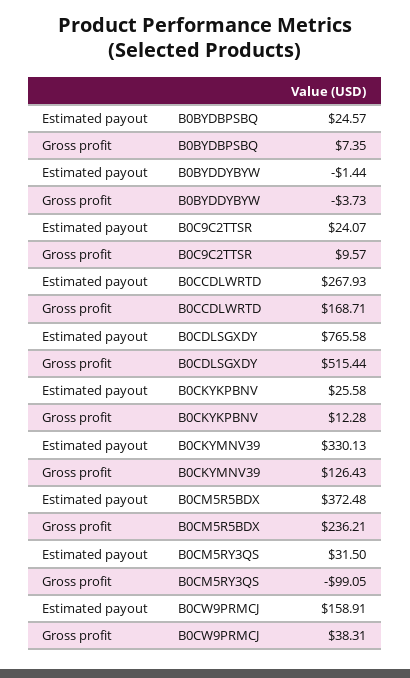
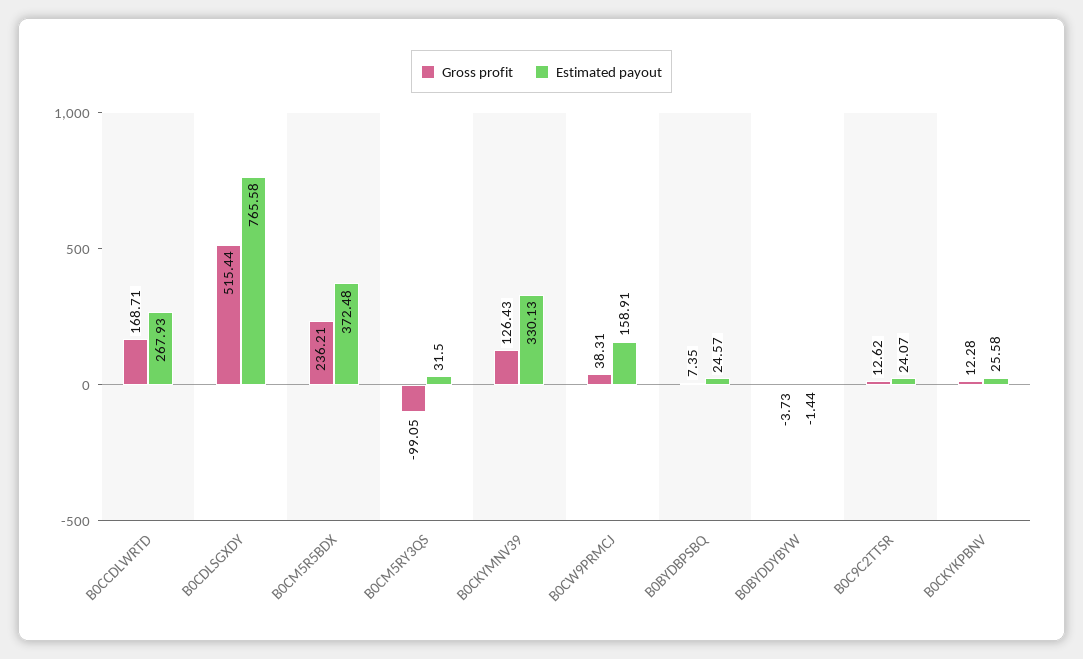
  {
    "Estimated payout": {
      "B0BYDBPSBQ": 24.57,
      "B0BYDDYBYW": -1.44,
      "B0C9C2TTSR": 24.07,
      "B0CCDLWRTD": 267.93,
      "B0CDLSGXDY": 765.58,
      "B0CKYKPBNV": 25.58,
      "B0CKYMNV39": 330.13,
      "B0CM5R5BDX": 372.48,
      "B0CM5RY3QS": 31.5,
      "B0CW9PRMCJ": 158.91
    },
    "Gross profit": {
      "B0BYDBPSBQ": 7.35,
      "B0BYDDYBYW": -3.73,
-     "B0C9C2TTSR": 9.57,
+     "B0C9C2TTSR": 12.62,
      "B0CCDLWRTD": 168.71,
      "B0CDLSGXDY": 515.44,
      "B0CKYKPBNV": 12.28,
      "B0CKYMNV39": 126.43,
      "B0CM5R5BDX": 236.21,
      "B0CM5RY3QS": -99.05,
      "B0CW9PRMCJ": 38.31
    }
  }

